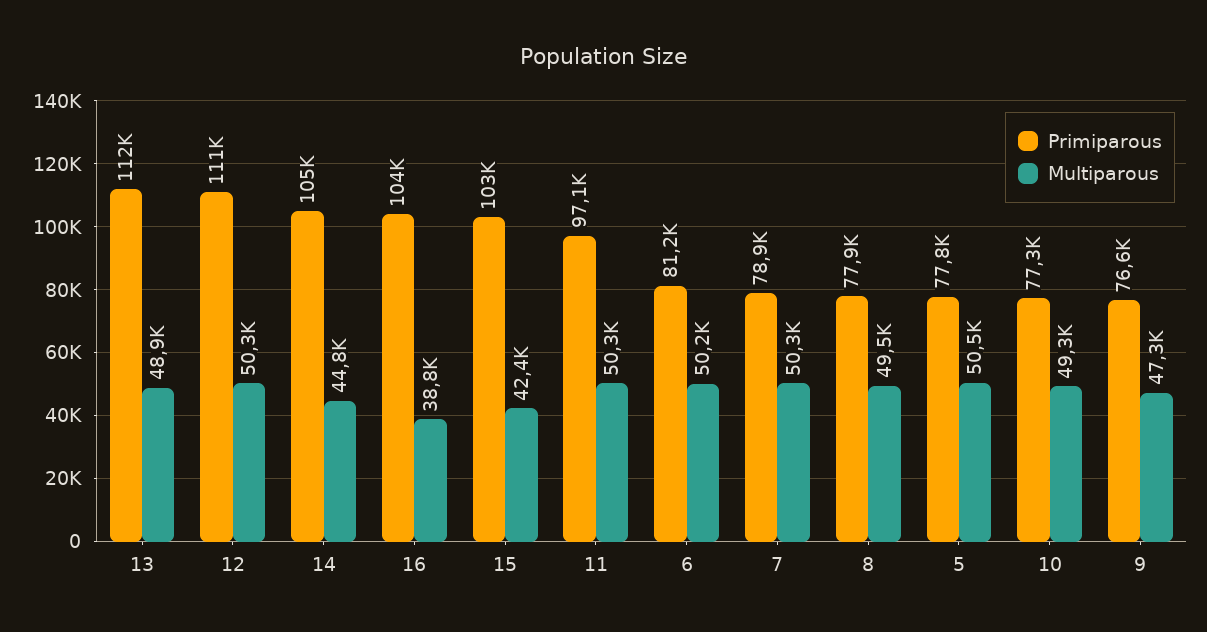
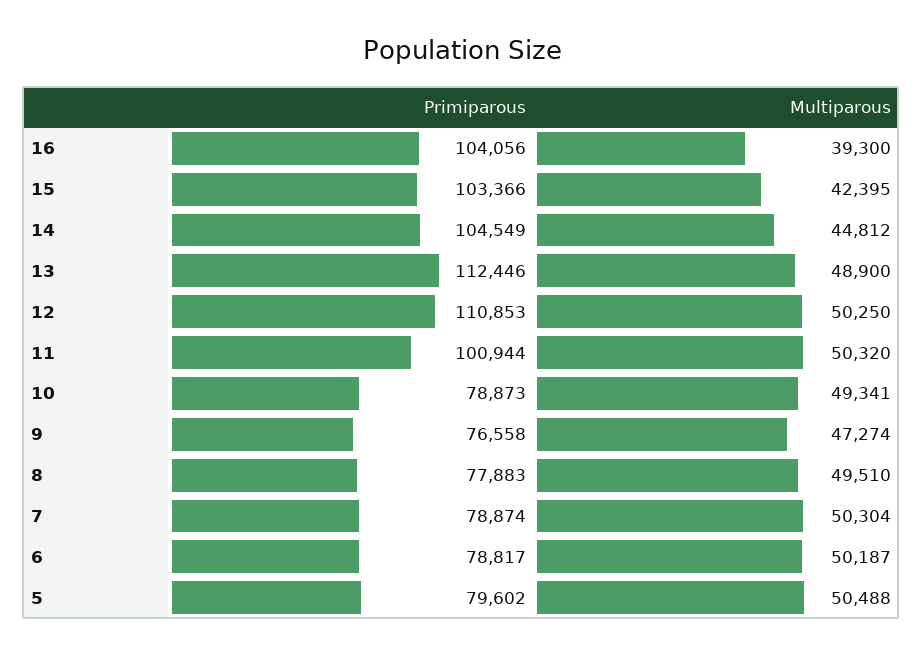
  {
    "Primiparous": {
      "13": 112446,
      "12": 110853,
      "14": 104549,
      "16": 104056,
      "15": 103366,
-     "11": 97100,
+     "11": 100944,
-     "6": 81200,
+     "6": 78817,
      "7": 78874,
      "8": 77883,
-     "5": 77800,
+     "5": 79602,
-     "10": 77300,
+     "10": 78873,
      "9": 76558
    },
    "Multiparous": {
      "13": 48900,
      "12": 50250,
      "14": 44812,
-     "16": 38800,
+     "16": 39300,
      "15": 42395,
      "11": 50320,
      "6": 50187,
      "7": 50304,
      "8": 49510,
      "5": 50488,
      "10": 49341,
      "9": 47274
    }
  }

